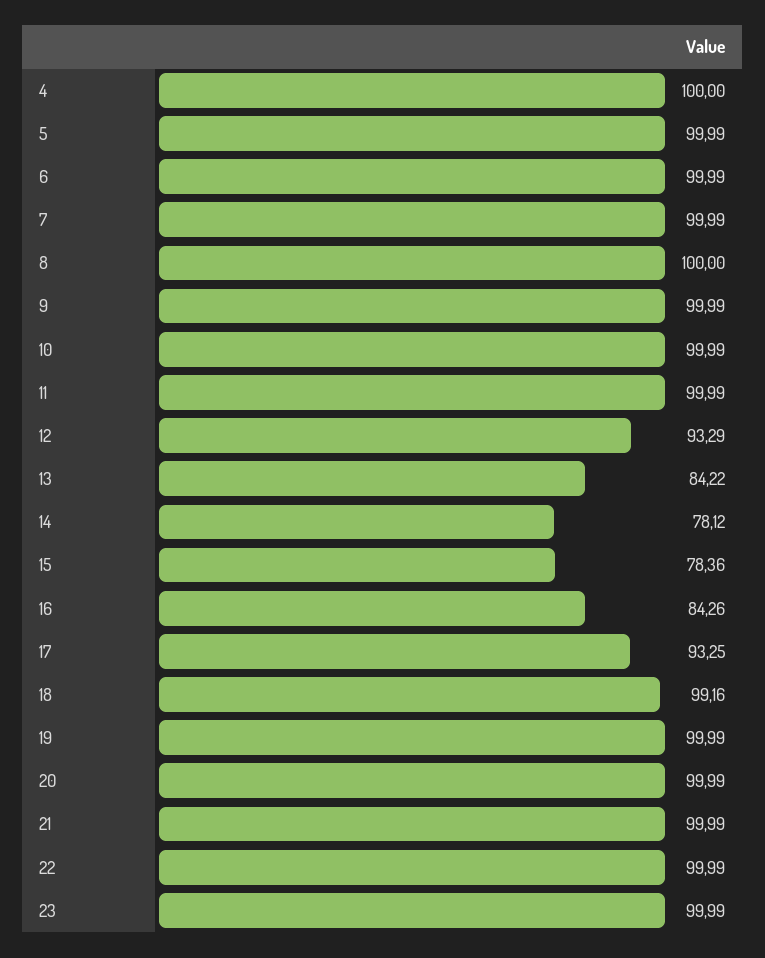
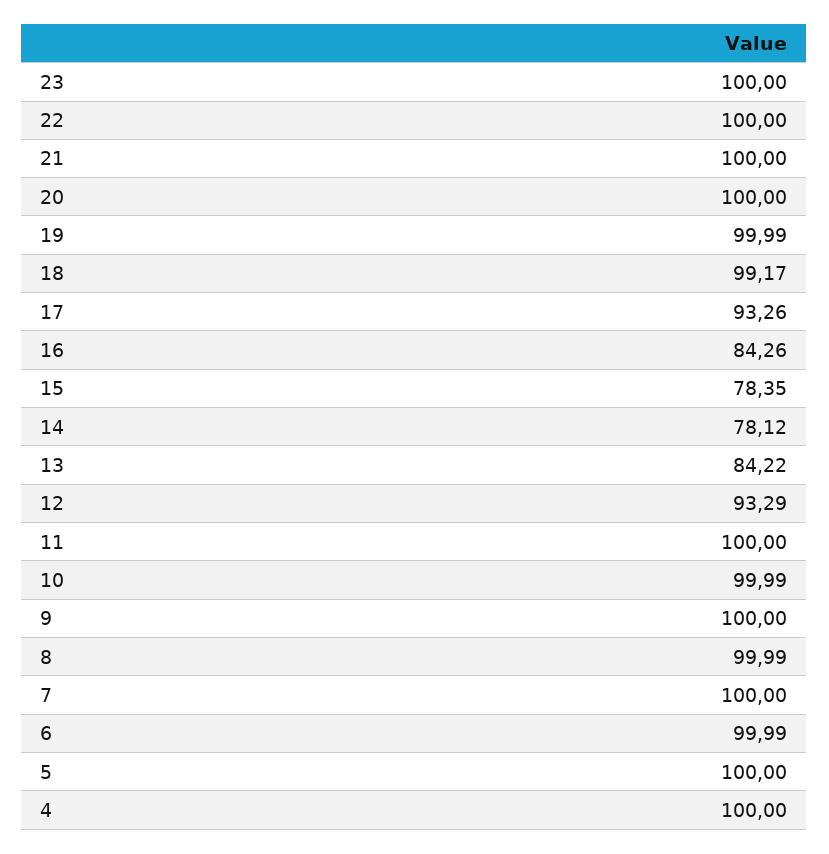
  {
    "4": 100,
-   "5": 99.99,
+   "5": 100,
    "6": 99.99,
-   "7": 99.99,
+   "7": 100,
-   "8": 100,
+   "8": 99.99,
-   "9": 99.99,
+   "9": 100,
    "10": 99.99,
-   "11": 99.99,
+   "11": 100,
    "12": 93.29,
    "13": 84.22,
    "14": 78.12,
-   "15": 78.36,
+   "15": 78.35,
    "16": 84.26,
-   "17": 93.25,
+   "17": 93.26,
-   "18": 99.16,
+   "18": 99.17,
    "19": 99.99,
-   "20": 99.99,
+   "20": 100,
-   "21": 99.99,
+   "21": 100,
-   "22": 99.99,
+   "22": 100,
-   "23": 99.99
+   "23": 100
  }

